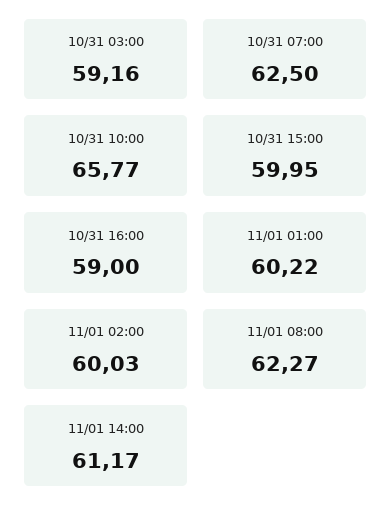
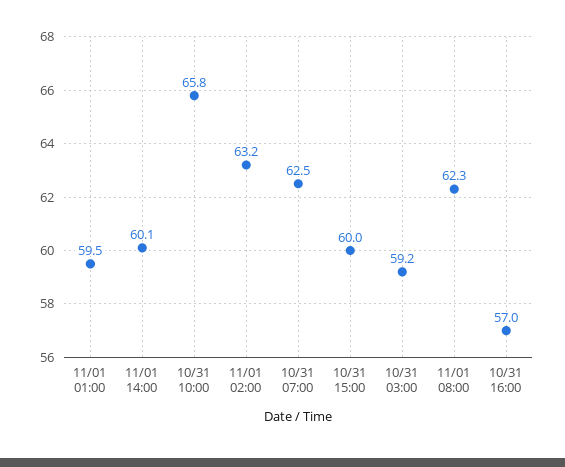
  {
    "10/31 03:00": 59.16,
    "10/31 07:00": 62.5,
    "10/31 10:00": 65.77,
    "10/31 15:00": 59.95,
-   "10/31 16:00": 59,
+   "10/31 16:00": 57,
-   "11/01 01:00": 60.22,
+   "11/01 01:00": 59.5,
-   "11/01 02:00": 60.03,
+   "11/01 02:00": 63.2,
    "11/01 08:00": 62.27,
-   "11/01 14:00": 61.17
+   "11/01 14:00": 60.1
  }

